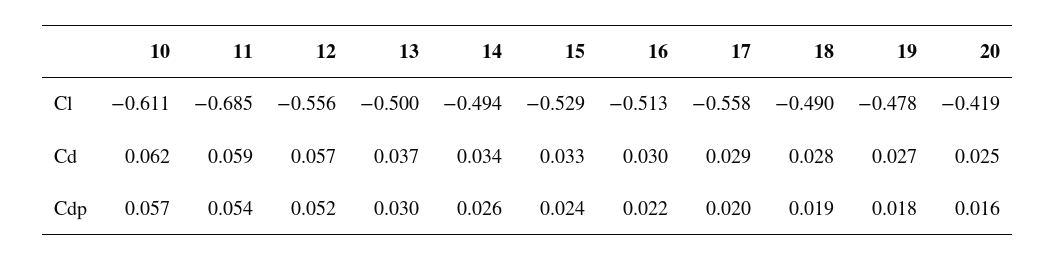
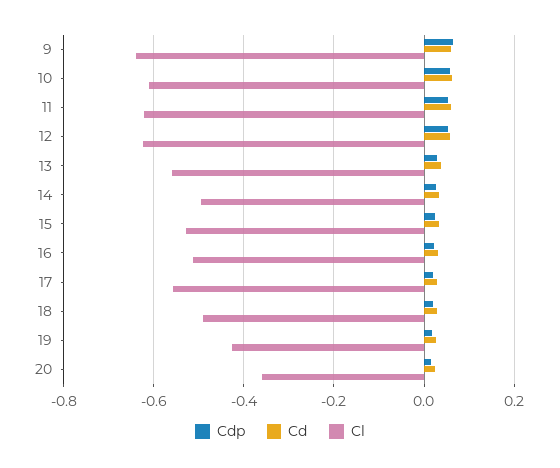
  {
    "Cl": {
      "10": -0.611,
-     "11": -0.685,
+     "11": -0.62,
-     "12": -0.556,
+     "12": -0.62,
-     "13": -0.5,
+     "13": -0.56,
      "14": -0.494,
      "15": -0.529,
      "16": -0.513,
      "17": -0.558,
      "18": -0.49,
-     "19": -0.478,
+     "19": -0.42,
-     "20": -0.419
+     "20": -0.36,
+     "9": -0.64
    },
    "Cd": {
      "10": 0.062,
      "11": 0.059,
      "12": 0.057,
      "13": 0.037,
      "14": 0.034,
      "15": 0.033,
      "16": 0.03,
      "17": 0.029,
      "18": 0.028,
      "19": 0.027,
-     "20": 0.025
+     "20": 0.025,
+     "9": 0.06
    },
    "Cdp": {
      "10": 0.057,
      "11": 0.054,
      "12": 0.052,
      "13": 0.03,
      "14": 0.026,
      "15": 0.024,
      "16": 0.022,
      "17": 0.02,
      "18": 0.019,
      "19": 0.018,
-     "20": 0.016
+     "20": 0.016,
+     "9": 0.06
    }
  }

